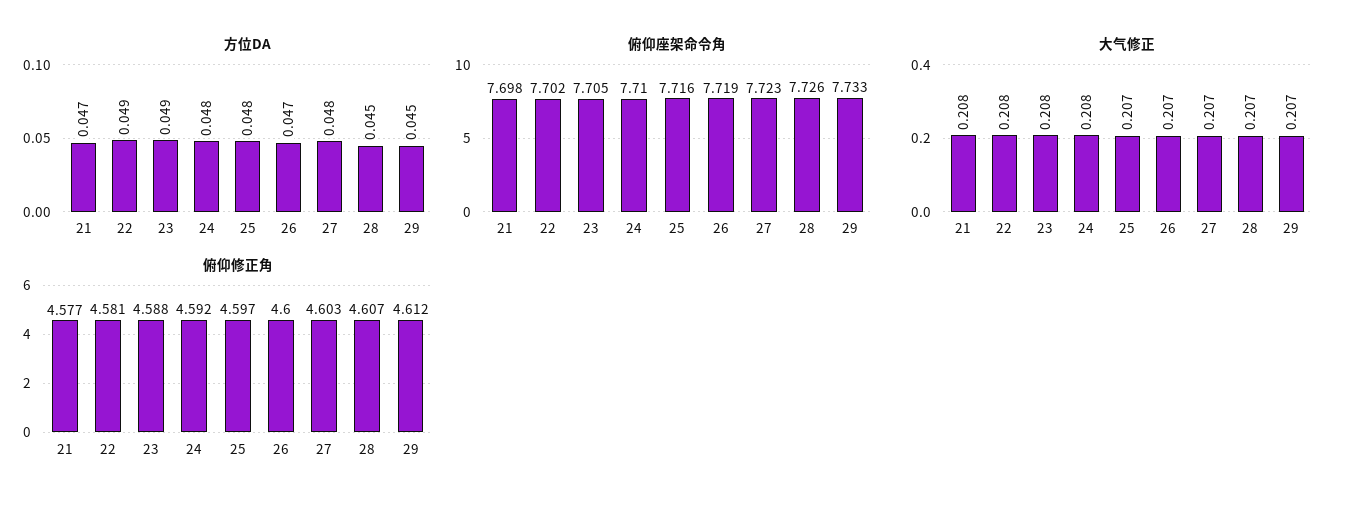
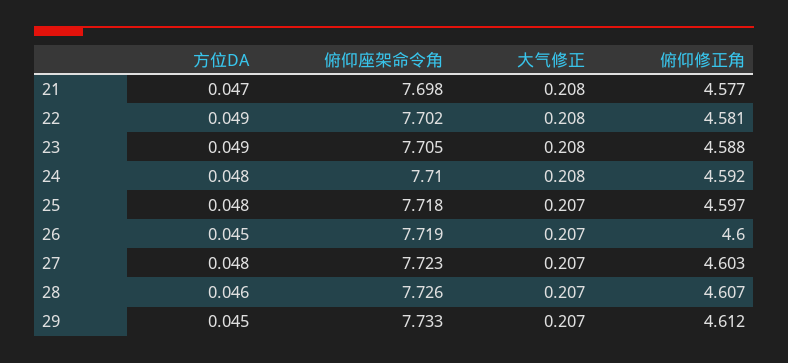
  {
    "方位DA": {
      "21": 0.047,
      "22": 0.049,
      "23": 0.049,
      "24": 0.048,
      "25": 0.048,
-     "26": 0.047,
+     "26": 0.045,
      "27": 0.048,
-     "28": 0.045,
+     "28": 0.046,
      "29": 0.045
    },
    "俯仰座架命令角": {
      "21": 7.698,
      "22": 7.702,
      "23": 7.705,
      "24": 7.71,
-     "25": 7.716,
+     "25": 7.718,
      "26": 7.719,
      "27": 7.723,
      "28": 7.726,
      "29": 7.733
    },
    "大气修正": {
      "21": 0.208,
      "22": 0.208,
      "23": 0.208,
      "24": 0.208,
      "25": 0.207,
      "26": 0.207,
      "27": 0.207,
      "28": 0.207,
      "29": 0.207
    },
    "俯仰修正角": {
      "21": 4.577,
      "22": 4.581,
      "23": 4.588,
      "24": 4.592,
      "25": 4.597,
      "26": 4.6,
      "27": 4.603,
      "28": 4.607,
      "29": 4.612
    }
  }

